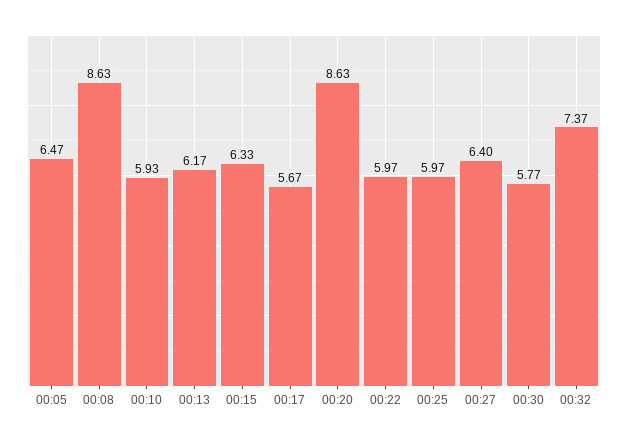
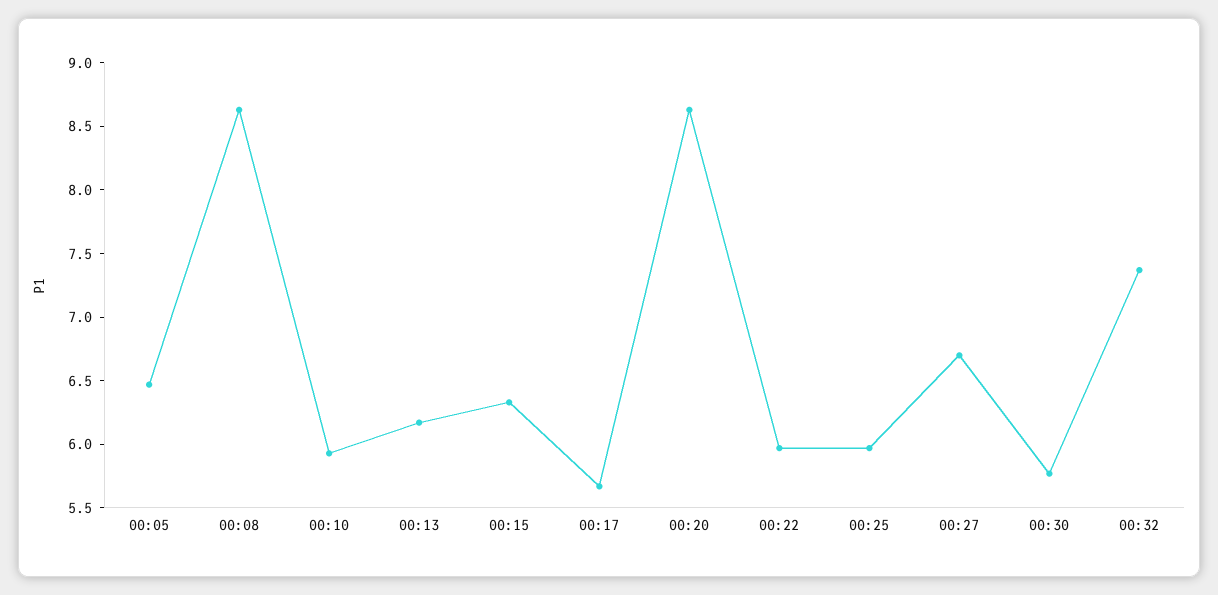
  {
    "00:05": 6.47,
    "00:08": 8.63,
    "00:10": 5.93,
    "00:13": 6.17,
    "00:15": 6.33,
    "00:17": 5.67,
    "00:20": 8.63,
    "00:22": 5.97,
    "00:25": 5.97,
-   "00:27": 6.4,
+   "00:27": 6.7,
    "00:30": 5.77,
    "00:32": 7.37
  }

